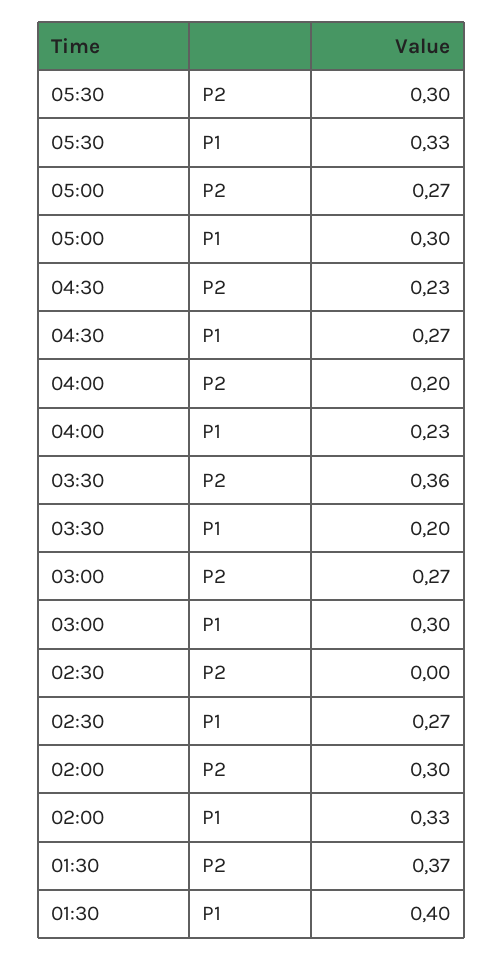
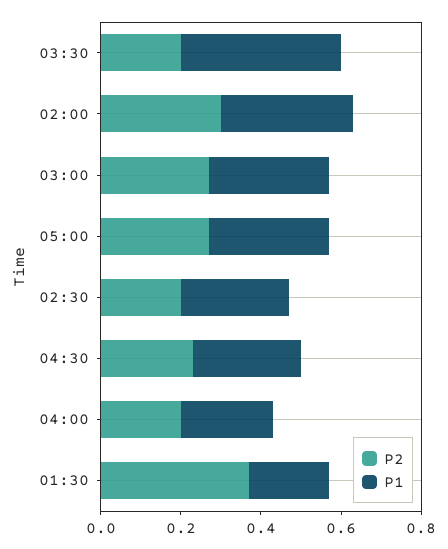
  {
    "P2": {
-     "05:30": 0.3,
      "05:00": 0.27,
      "04:30": 0.23,
      "04:00": 0.2,
-     "03:30": 0.36,
+     "03:30": 0.2,
      "03:00": 0.27,
-     "02:30": 0,
+     "02:30": 0.2,
      "02:00": 0.3,
      "01:30": 0.37
    },
    "P1": {
-     "05:30": 0.33,
      "05:00": 0.3,
      "04:30": 0.27,
      "04:00": 0.23,
-     "03:30": 0.2,
+     "03:30": 0.4,
      "03:00": 0.3,
      "02:30": 0.27,
      "02:00": 0.33,
-     "01:30": 0.4
+     "01:30": 0.2
    }
  }

